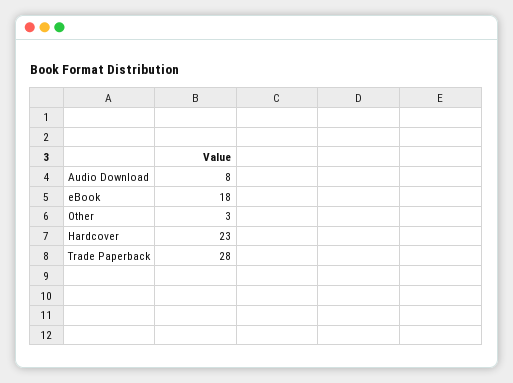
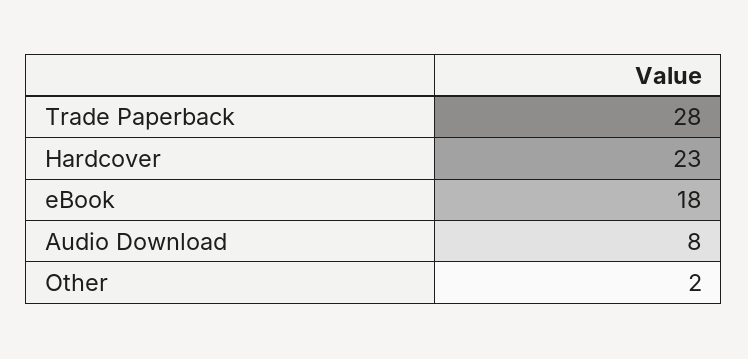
  {
    "Audio Download": 8,
    "eBook": 18,
-   "Other": 3,
+   "Other": 2,
    "Hardcover": 23,
    "Trade Paperback": 28
  }

